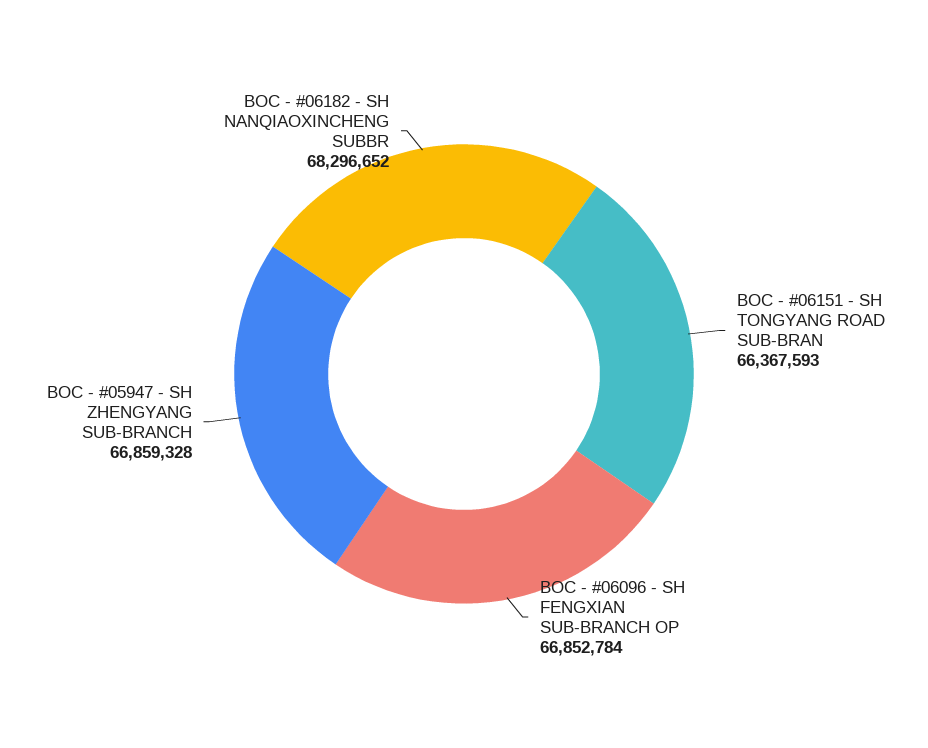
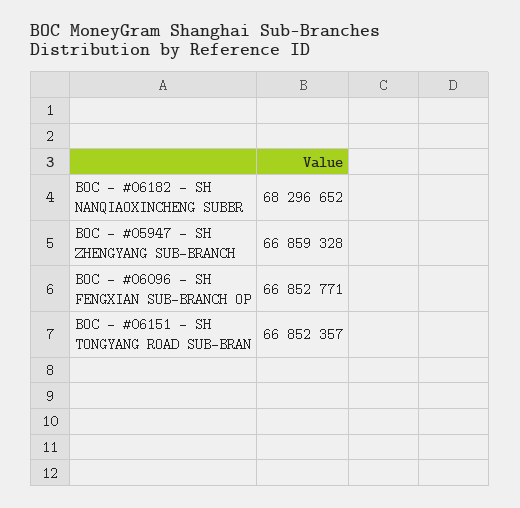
  {
-   "BOC - #06151 - SH TONGYANG ROAD SUB-BRAN": 66367593,
+   "BOC - #06151 - SH TONGYANG ROAD SUB-BRAN": 66852357,
-   "BOC - #06096 - SH FENGXIAN SUB-BRANCH OP": 66852784,
+   "BOC - #06096 - SH FENGXIAN SUB-BRANCH OP": 66852771,
    "BOC - #05947 - SH ZHENGYANG SUB-BRANCH": 66859328,
    "BOC - #06182 - SH NANQIAOXINCHENG SUBBR": 68296652
  }

